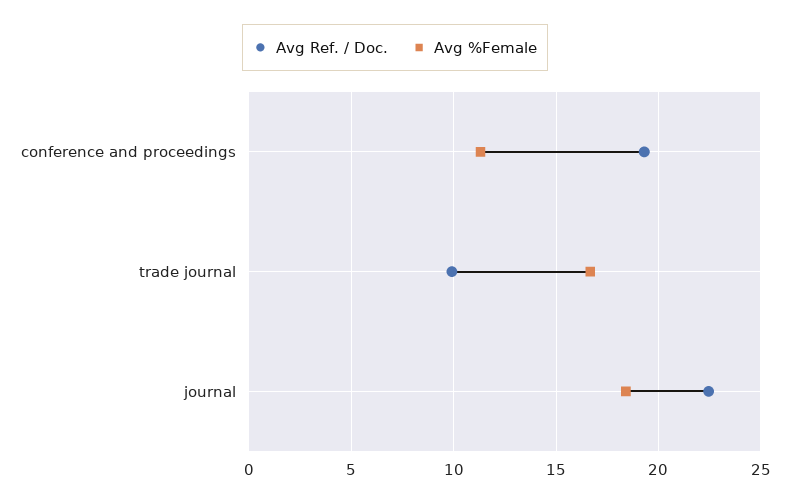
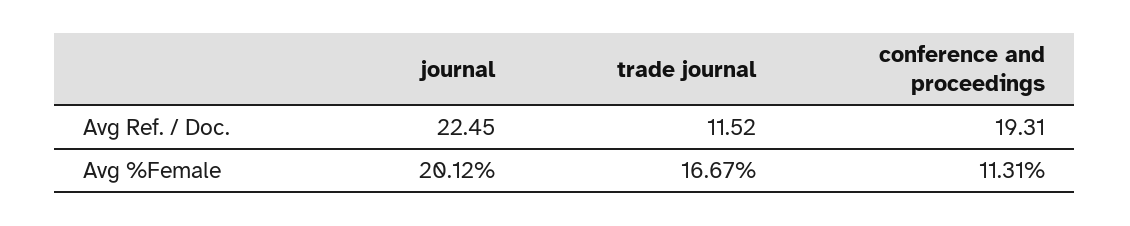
  {
    "Avg Ref. / Doc.": {
      "conference and proceedings": 19.31,
-     "trade journal": 10,
+     "trade journal": 11.52,
      "journal": 22.45
    },
    "Avg %Female": {
      "conference and proceedings": 11.31,
      "trade journal": 16.67,
-     "journal": 18.5
+     "journal": 20.12
    }
  }

